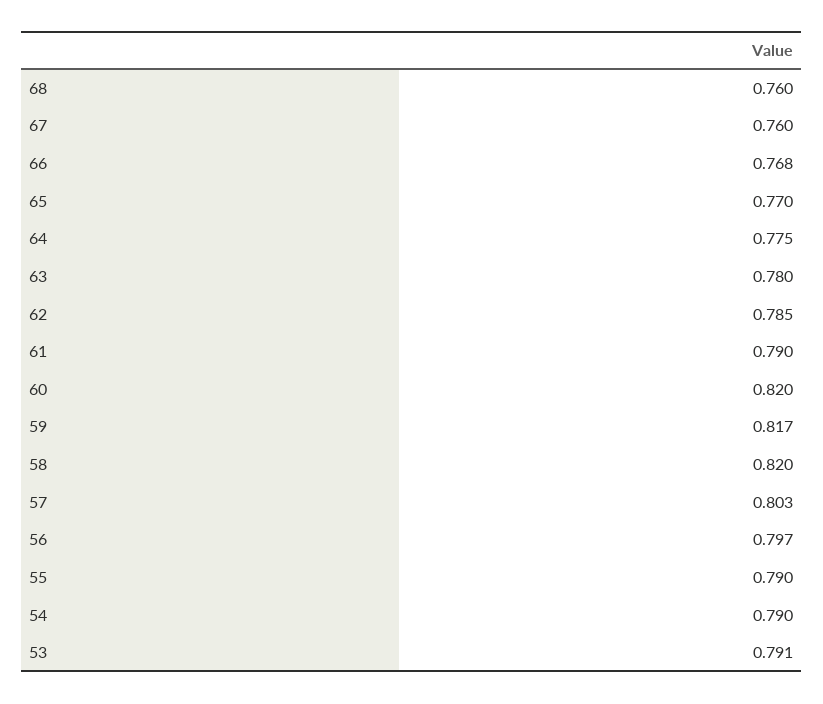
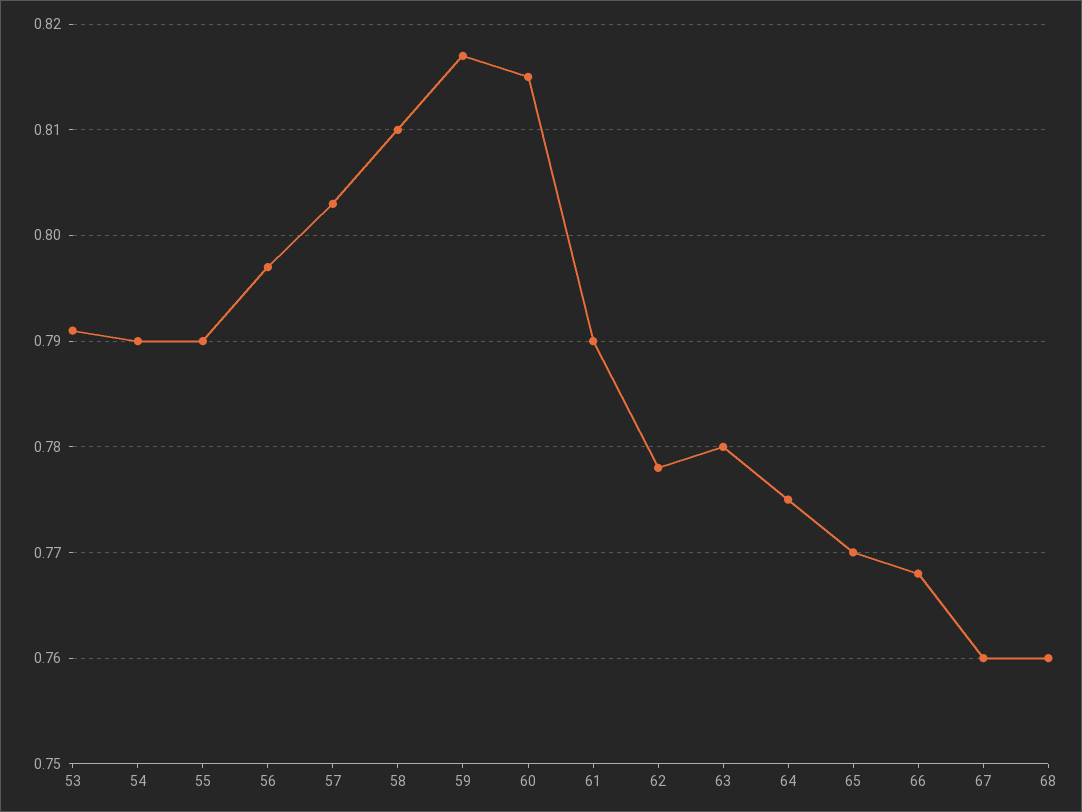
  {
    "68": 0.76,
    "67": 0.76,
    "66": 0.768,
    "65": 0.77,
    "64": 0.775,
    "63": 0.78,
-   "62": 0.785,
+   "62": 0.778,
    "61": 0.79,
-   "60": 0.82,
+   "60": 0.815,
    "59": 0.817,
-   "58": 0.82,
+   "58": 0.81,
    "57": 0.803,
    "56": 0.797,
    "55": 0.79,
    "54": 0.79,
    "53": 0.791
  }

